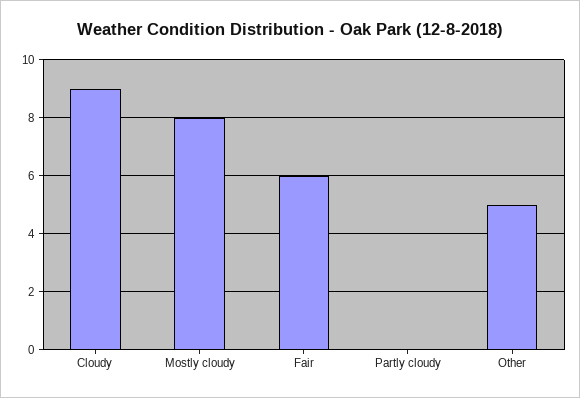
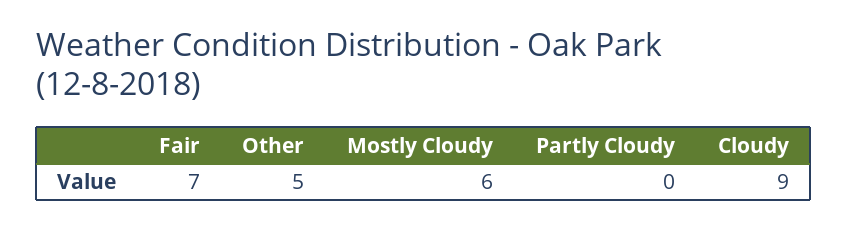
  {
    "Cloudy": 9,
-   "Mostly cloudy": 8,
+   "Mostly cloudy": 6,
-   "Fair": 6,
+   "Fair": 7,
    "Partly cloudy": 0,
    "Other": 5
  }

